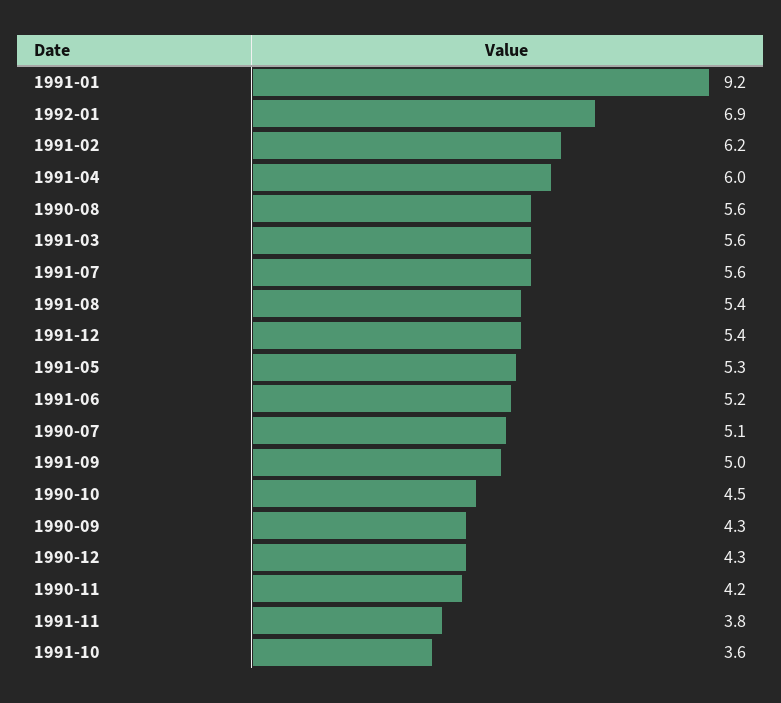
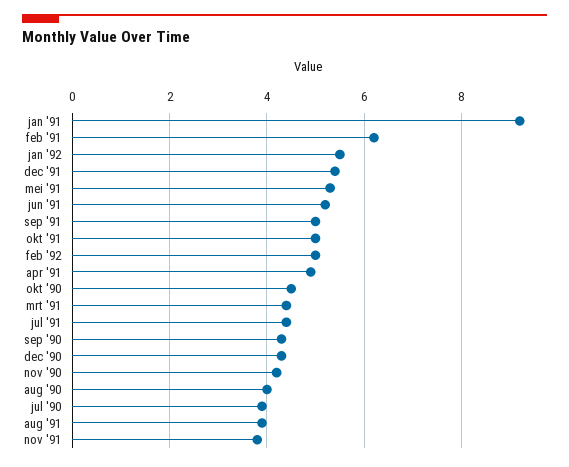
  {
    "1991-01": 9.2,
-   "1992-01": 6.9,
+   "1992-01": 5.5,
    "1991-02": 6.2,
-   "1991-04": 6,
+   "1991-04": 5,
-   "1990-08": 5.6,
+   "1990-08": 4,
-   "1991-03": 5.6,
+   "1991-03": 4.5,
-   "1991-07": 5.6,
+   "1991-07": 4.5,
-   "1991-08": 5.4,
+   "1991-08": 4,
    "1991-12": 5.4,
    "1991-05": 5.3,
    "1991-06": 5.2,
-   "1990-07": 5.1,
+   "1990-07": 4,
    "1991-09": 5,
    "1990-10": 4.5,
    "1990-09": 4.3,
    "1990-12": 4.3,
    "1990-11": 4.2,
    "1991-11": 3.8,
-   "1991-10": 3.6
+   "1991-10": 5,
+   "feb '92": 5
  }

